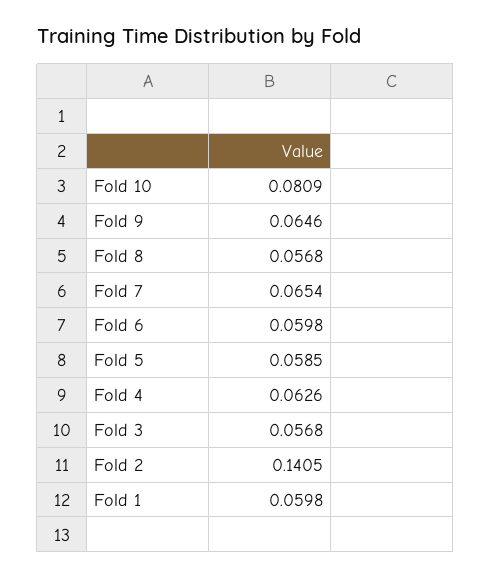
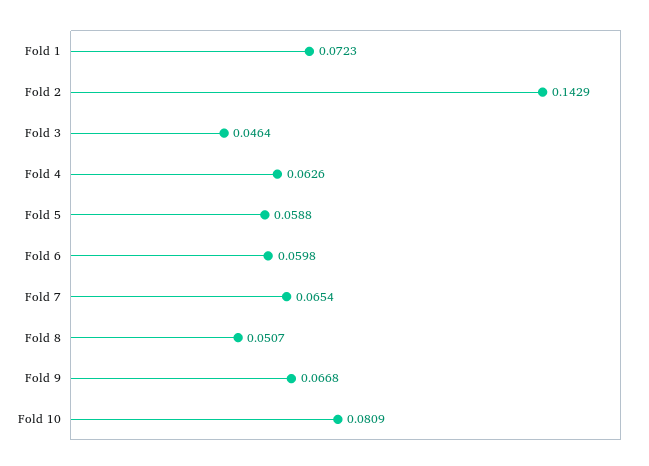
  {
    "Fold 10": 0.0809,
-   "Fold 9": 0.0646,
+   "Fold 9": 0.0668,
-   "Fold 8": 0.0568,
+   "Fold 8": 0.0507,
    "Fold 7": 0.0654,
    "Fold 6": 0.0598,
-   "Fold 5": 0.0585,
+   "Fold 5": 0.0588,
    "Fold 4": 0.0626,
-   "Fold 3": 0.0568,
+   "Fold 3": 0.0464,
-   "Fold 2": 0.1405,
+   "Fold 2": 0.1429,
-   "Fold 1": 0.0598
+   "Fold 1": 0.0723
  }

